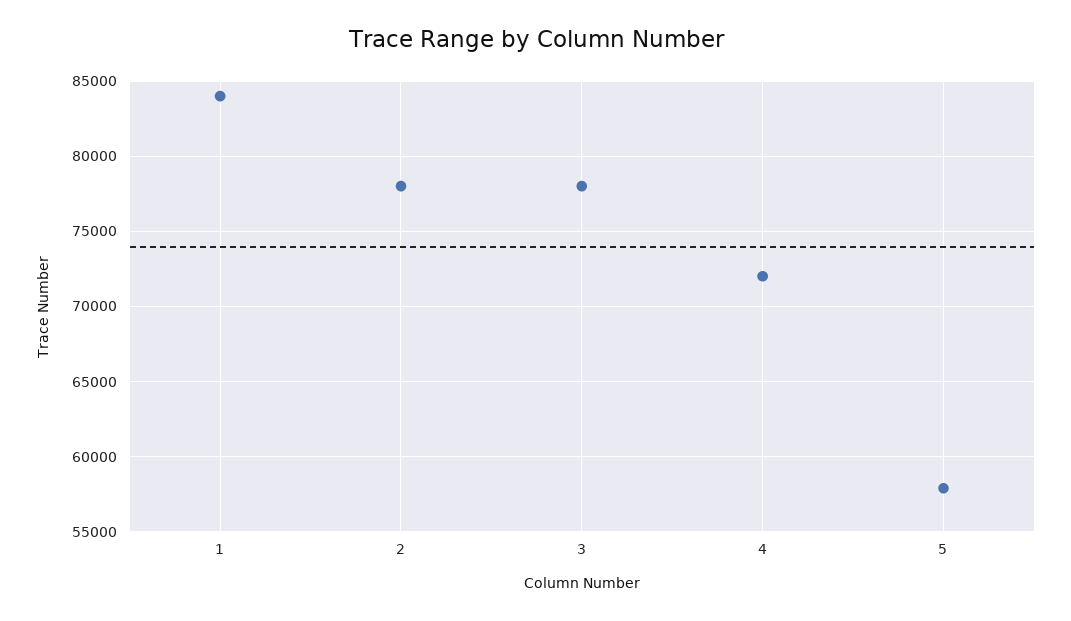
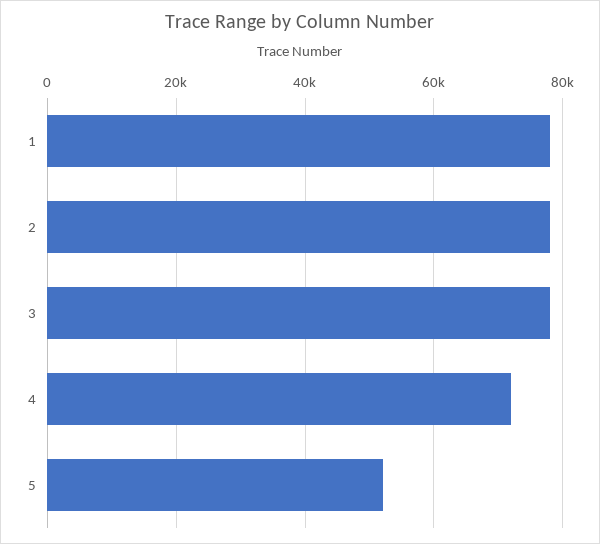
  {
-   "1": 84000,
+   "1": 78000,
    "2": 78000,
    "3": 78000,
    "4": 72000,
-   "5": 58000
+   "5": 52000
  }

